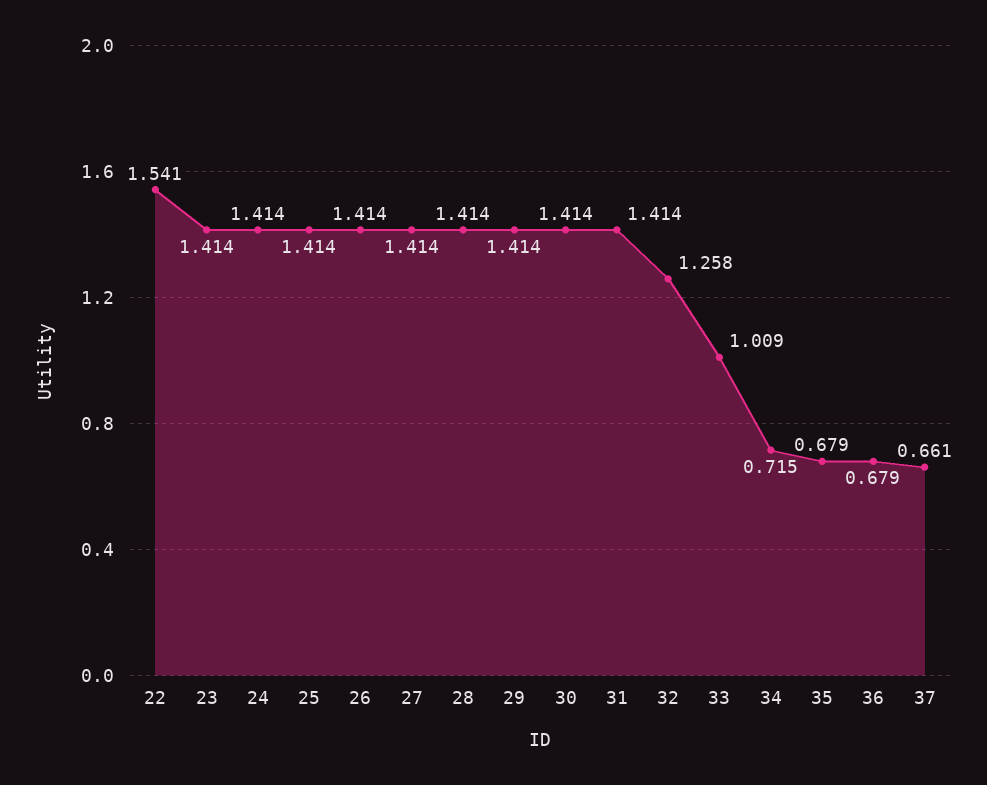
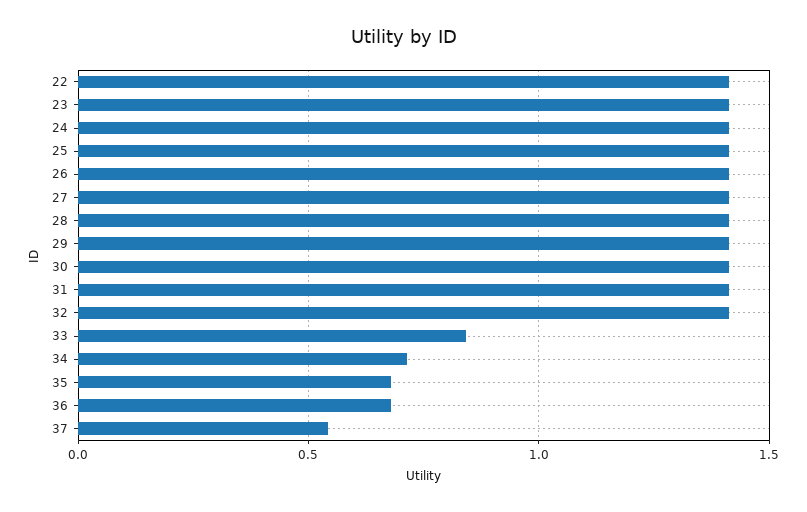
  {
-   "22": 1.541,
+   "22": 1.4,
    "23": 1.414,
    "24": 1.414,
    "25": 1.414,
    "26": 1.414,
    "27": 1.414,
    "28": 1.414,
    "29": 1.414,
    "30": 1.414,
    "31": 1.414,
-   "32": 1.258,
+   "32": 1.4,
-   "33": 1.009,
+   "33": 0.85,
    "34": 0.715,
    "35": 0.679,
    "36": 0.679,
-   "37": 0.661
+   "37": 0.55
  }

